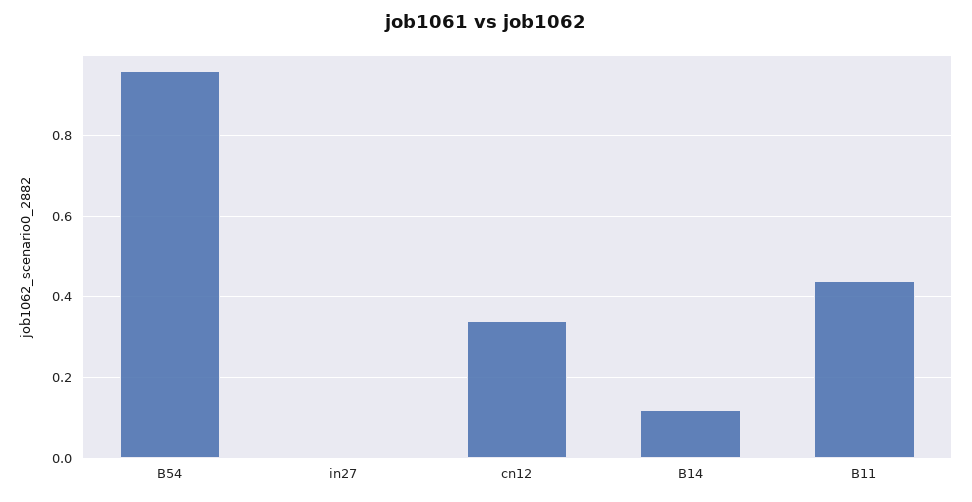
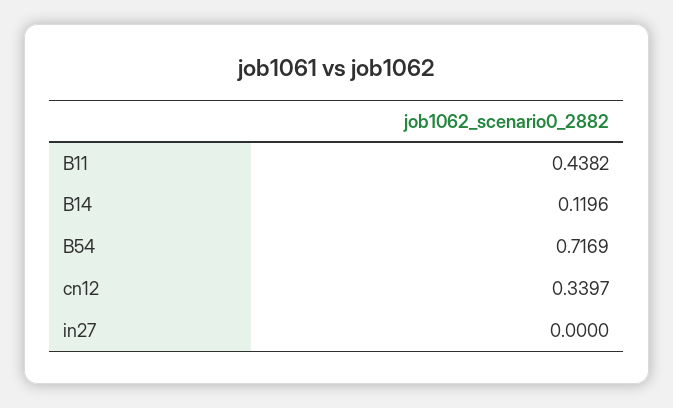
  {
-   "B54": 0.96,
+   "B54": 0.7169,
    "in27": 0,
    "cn12": 0.3397,
    "B14": 0.1196,
    "B11": 0.4382
  }

